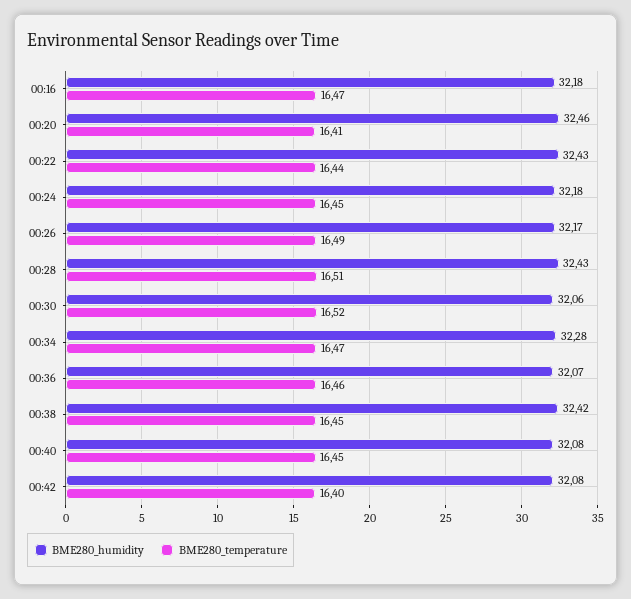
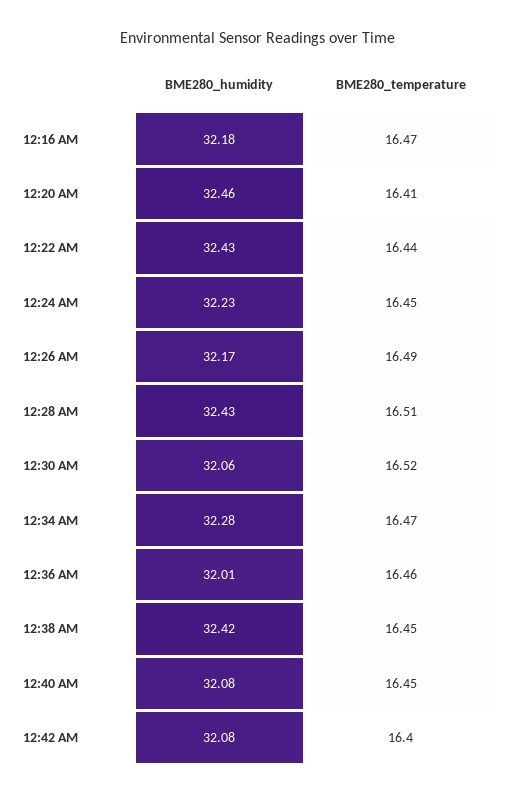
  {
    "BME280_humidity": {
      "00:16": 32.18,
      "00:20": 32.46,
      "00:22": 32.43,
-     "00:24": 32.18,
+     "00:24": 32.23,
      "00:26": 32.17,
      "00:28": 32.43,
      "00:30": 32.06,
      "00:34": 32.28,
-     "00:36": 32.07,
+     "00:36": 32.01,
      "00:38": 32.42,
      "00:40": 32.08,
      "00:42": 32.08
    },
    "BME280_temperature": {
      "00:16": 16.47,
      "00:20": 16.41,
      "00:22": 16.44,
      "00:24": 16.45,
      "00:26": 16.49,
      "00:28": 16.51,
      "00:30": 16.52,
      "00:34": 16.47,
      "00:36": 16.46,
      "00:38": 16.45,
      "00:40": 16.45,
      "00:42": 16.4
    }
  }

